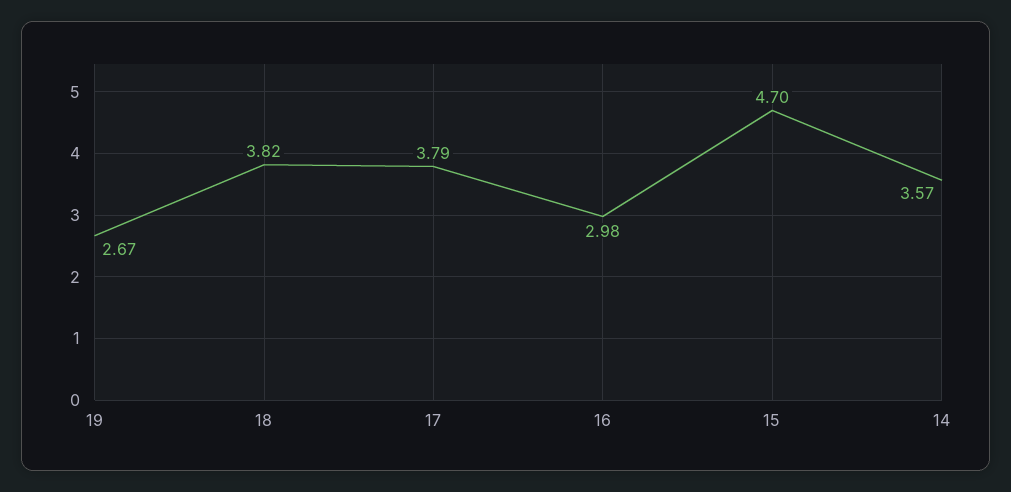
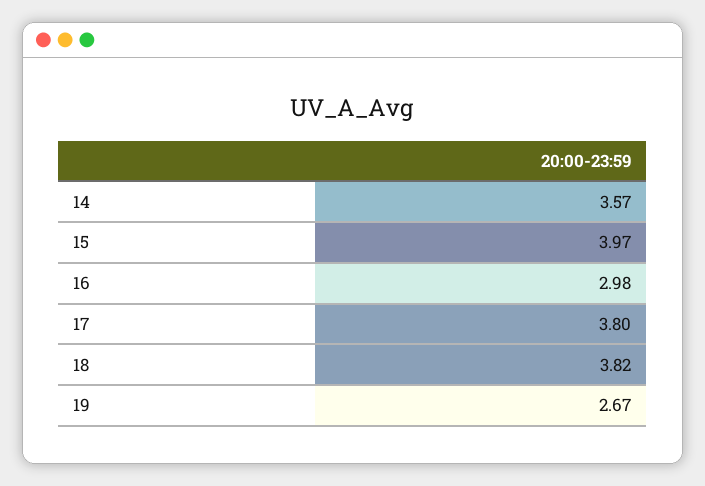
  {
    "19": 2.67,
    "18": 3.82,
-   "17": 3.79,
+   "17": 3.8,
    "16": 2.98,
-   "15": 4.7,
+   "15": 3.97,
    "14": 3.57
  }

